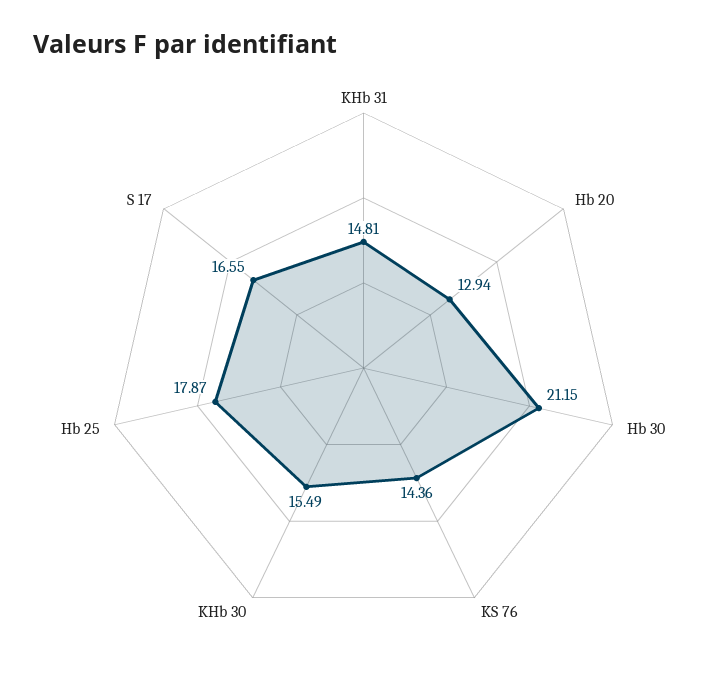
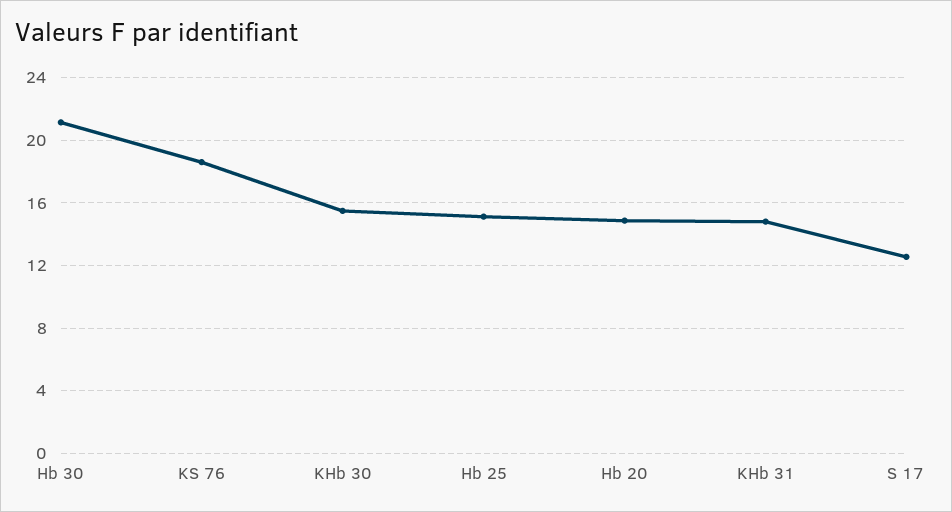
  {
    "KHb 31": 14.81,
-   "Hb 20": 12.94,
+   "Hb 20": 15,
    "Hb 30": 21.15,
-   "KS 76": 14.36,
+   "KS 76": 18.5,
    "KHb 30": 15.49,
-   "Hb 25": 17.87,
+   "Hb 25": 15,
-   "S 17": 16.55
+   "S 17": 12.5
  }

